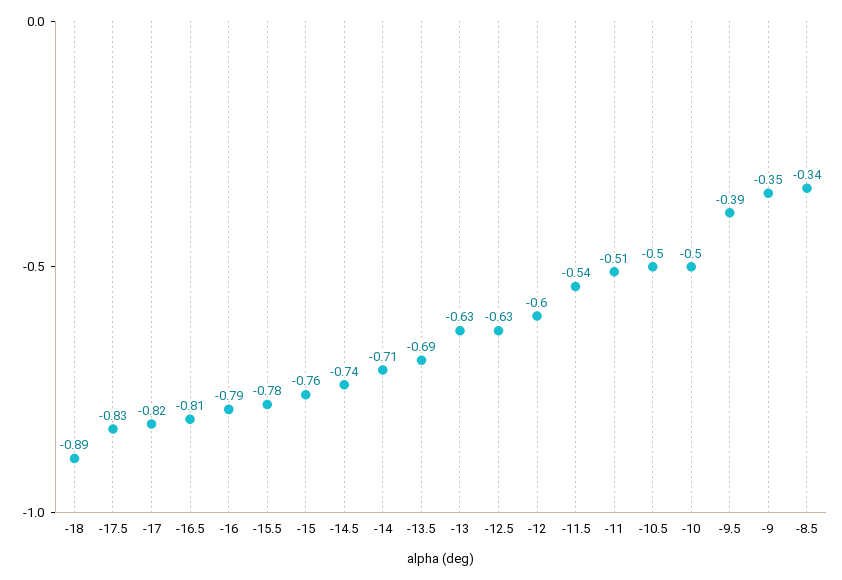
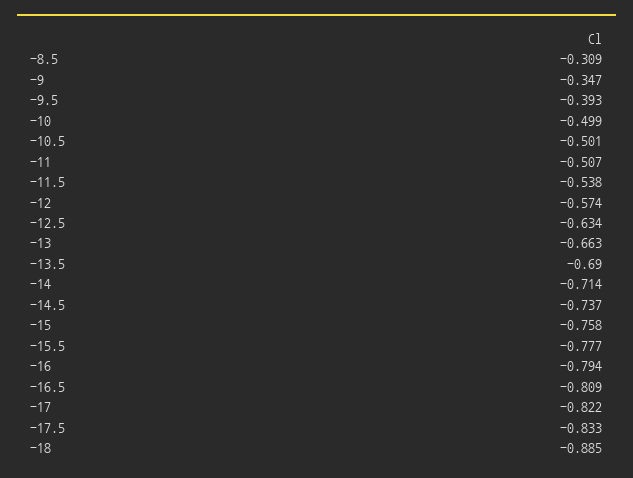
  {
    "-18": -0.885,
    "-17.5": -0.833,
    "-17": -0.822,
    "-16.5": -0.809,
    "-16": -0.794,
    "-15.5": -0.777,
    "-15": -0.758,
    "-14.5": -0.737,
    "-14": -0.714,
    "-13.5": -0.69,
-   "-13": -0.63,
+   "-13": -0.663,
    "-12.5": -0.634,
-   "-12": -0.6,
+   "-12": -0.574,
    "-11.5": -0.538,
    "-11": -0.507,
    "-10.5": -0.501,
    "-10": -0.499,
    "-9.5": -0.393,
    "-9": -0.347,
-   "-8.5": -0.34
+   "-8.5": -0.309
  }

